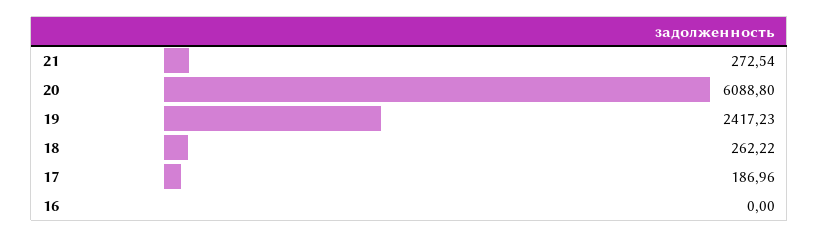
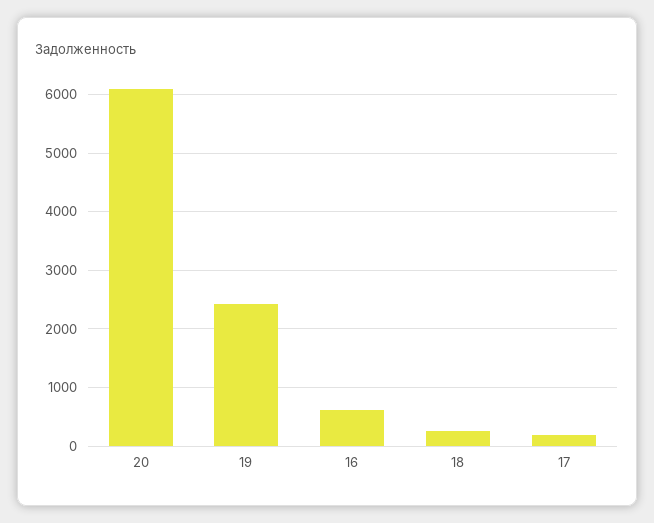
  {
-   "21": 272.54,
    "20": 6088.8,
    "19": 2417.23,
    "18": 262.22,
    "17": 186.96,
-   "16": 0
+   "16": 600
  }

